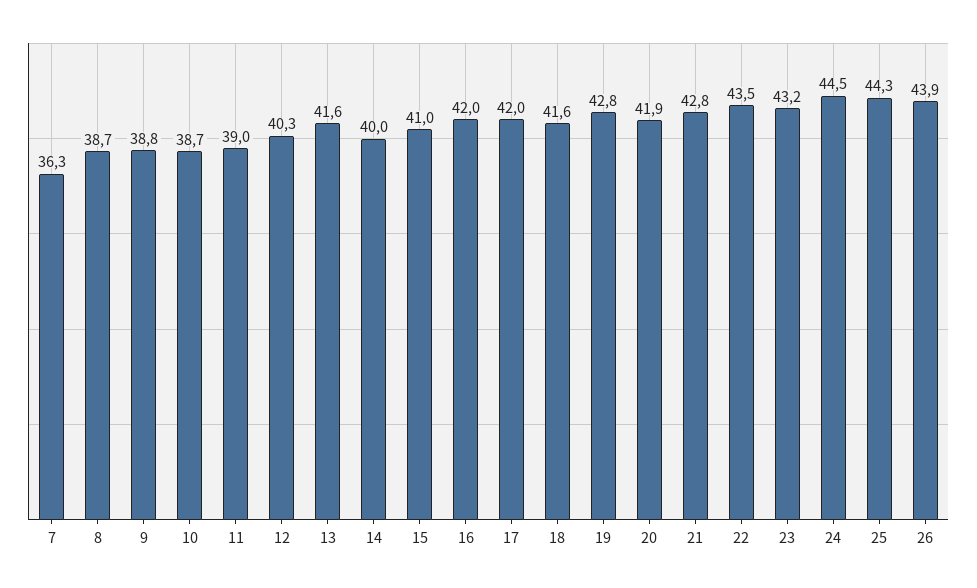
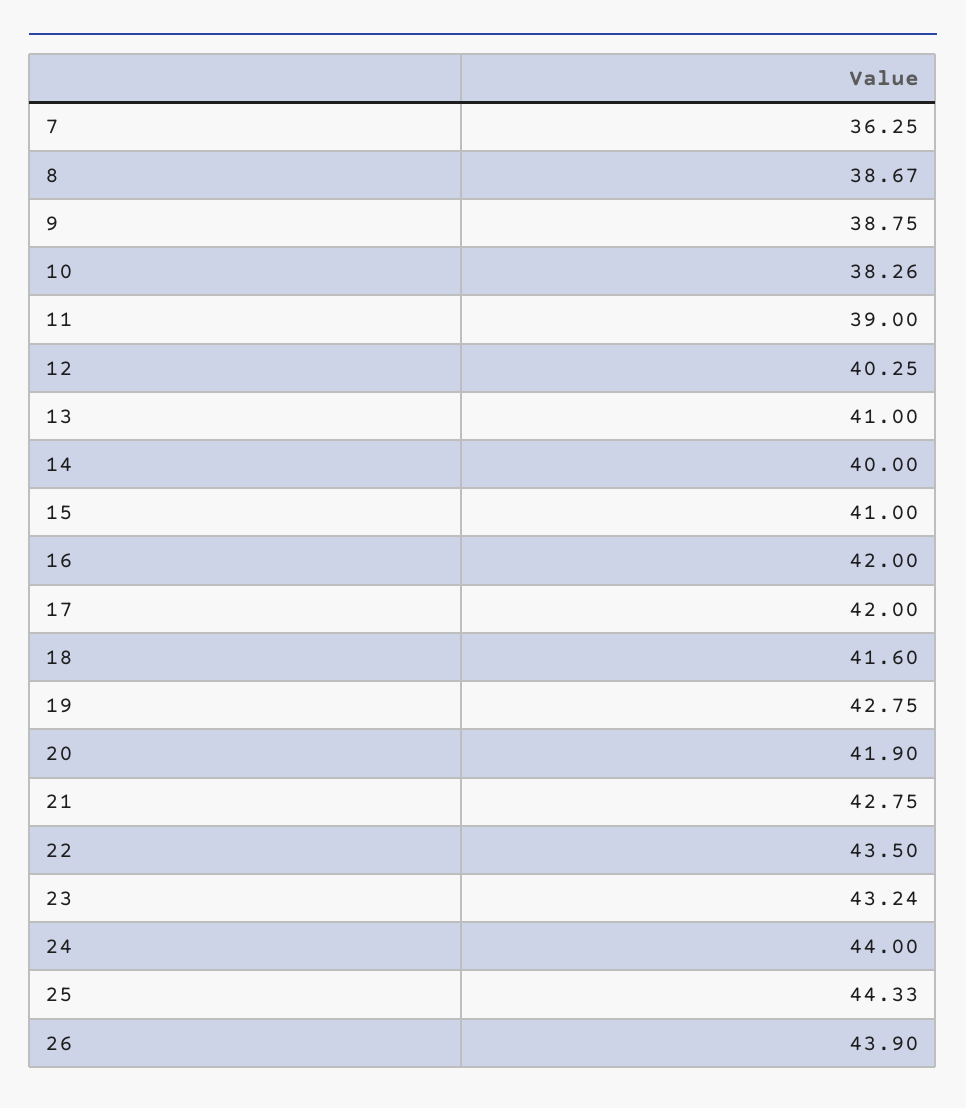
  {
    "7": 36.25,
    "8": 38.67,
    "9": 38.75,
-   "10": 38.7,
+   "10": 38.26,
    "11": 39,
    "12": 40.25,
-   "13": 41.6,
+   "13": 41,
    "14": 40,
    "15": 41,
    "16": 42,
    "17": 42,
    "18": 41.6,
    "19": 42.75,
    "20": 41.9,
    "21": 42.75,
    "22": 43.5,
    "23": 43.24,
-   "24": 44.5,
+   "24": 44,
    "25": 44.33,
    "26": 43.9
  }

